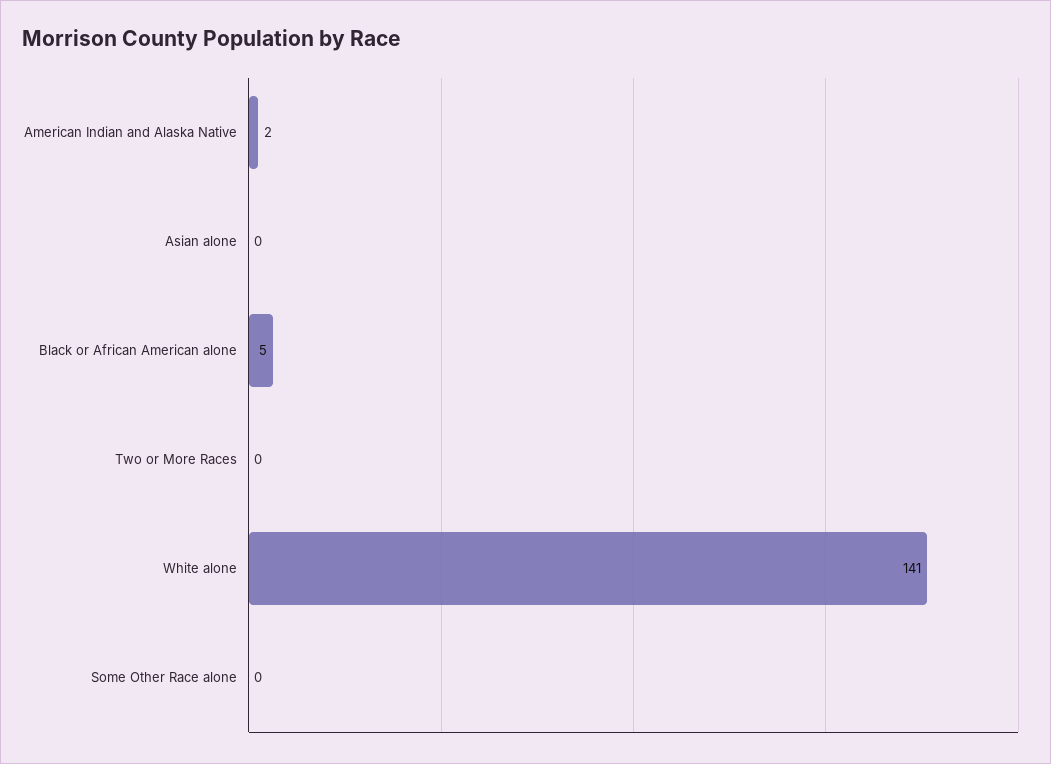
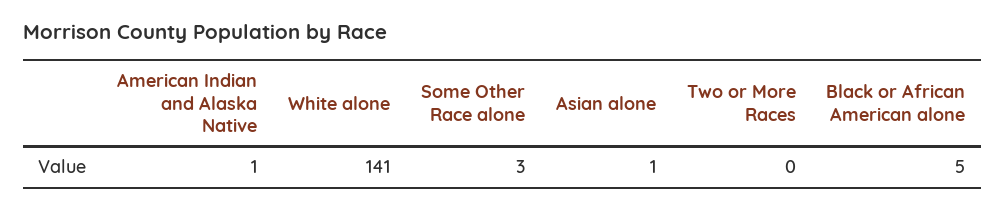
  {
-   "American Indian and Alaska Native": 2,
+   "American Indian and Alaska Native": 1,
-   "Asian alone": 0,
+   "Asian alone": 1,
    "Black or African American alone": 5,
    "Two or More Races": 0,
    "White alone": 141,
-   "Some Other Race alone": 0
+   "Some Other Race alone": 3
  }

